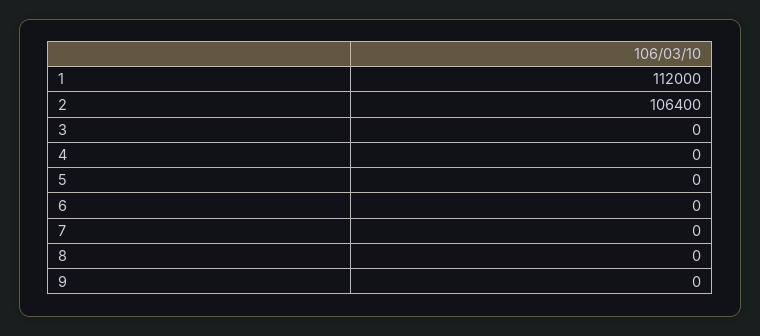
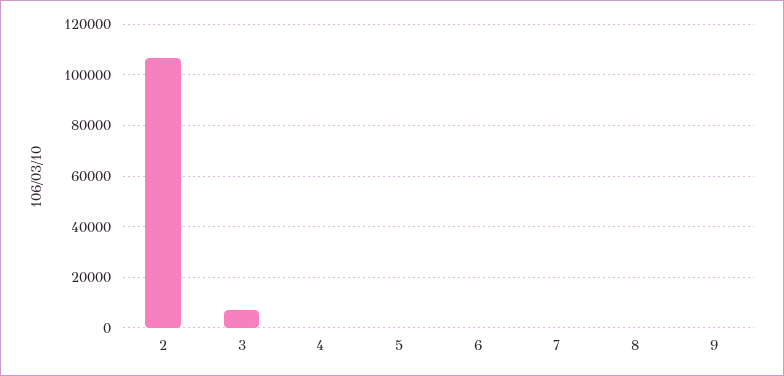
  {
-   "1": 112000,
    "2": 106400,
-   "3": 0,
+   "3": 7500,
    "4": 0,
    "5": 0,
    "6": 0,
    "7": 0,
    "8": 0,
    "9": 0
  }

